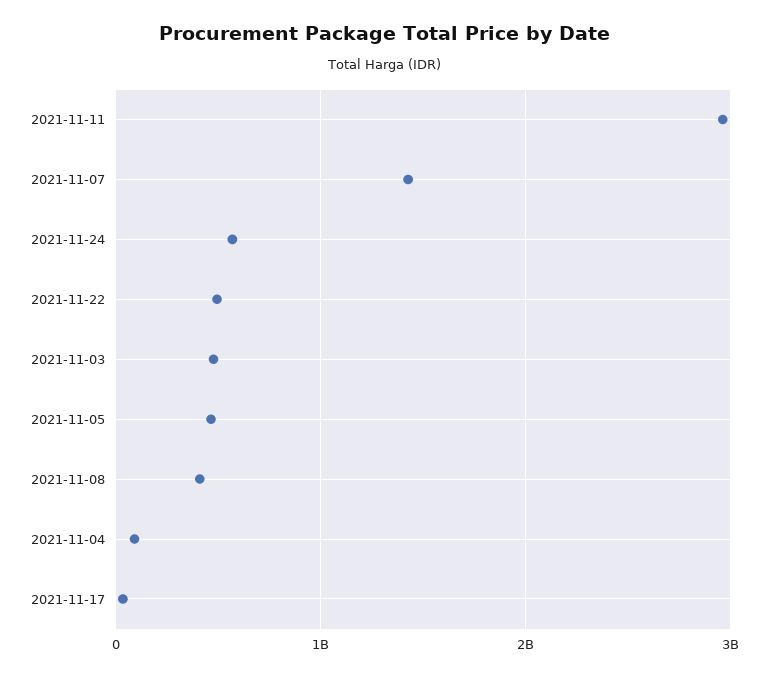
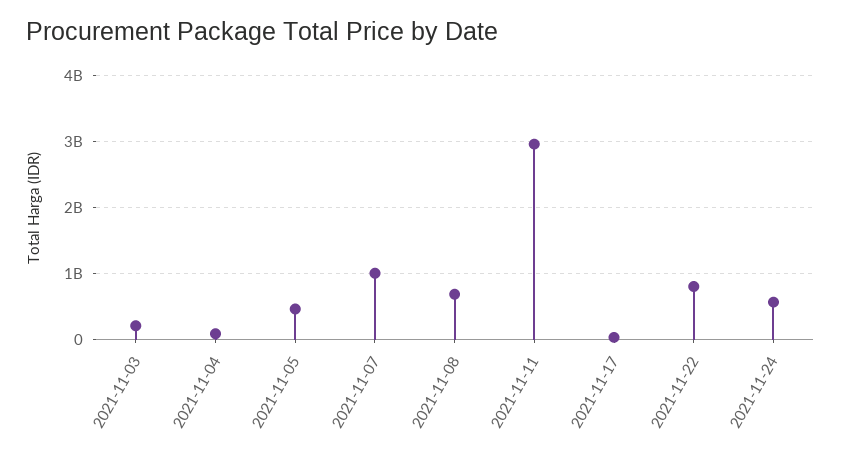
  {
    "2021-11-11": 3000000000,
-   "2021-11-07": 1400000000,
+   "2021-11-07": 1000000000,
    "2021-11-24": 600000000,
-   "2021-11-22": 500000000,
+   "2021-11-22": 800000000,
-   "2021-11-03": 500000000,
+   "2021-11-03": 200000000,
    "2021-11-05": 500000000,
-   "2021-11-08": 400000000,
+   "2021-11-08": 700000000,
    "2021-11-04": 100000000,
    "2021-11-17": 0
  }

